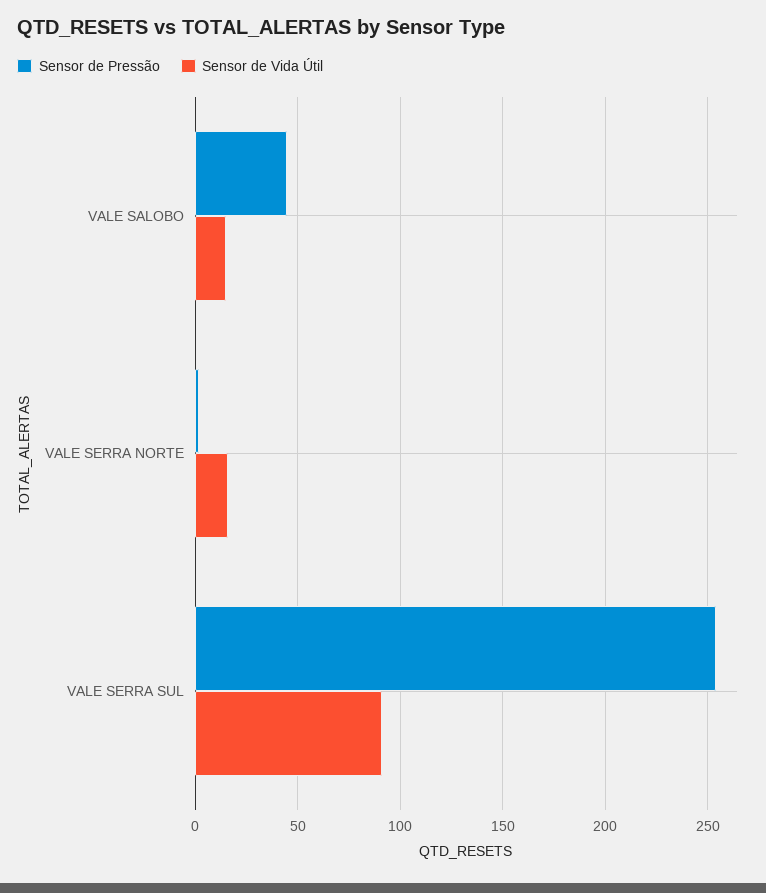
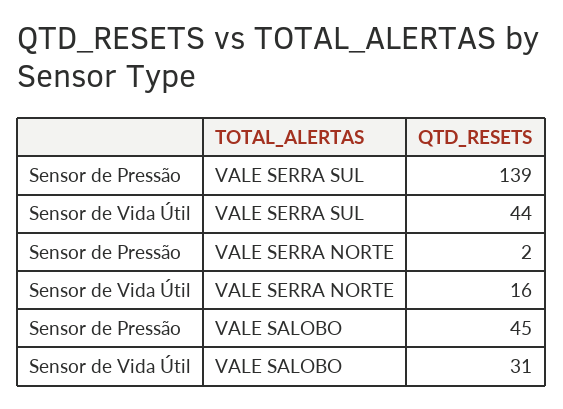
  {
    "Sensor de Pressão": {
      "VALE SALOBO": 45,
      "VALE SERRA NORTE": 2,
-     "VALE SERRA SUL": 255
+     "VALE SERRA SUL": 139
    },
    "Sensor de Vida Útil": {
-     "VALE SALOBO": 15,
+     "VALE SALOBO": 31,
      "VALE SERRA NORTE": 16,
-     "VALE SERRA SUL": 90
+     "VALE SERRA SUL": 44
    }
  }

